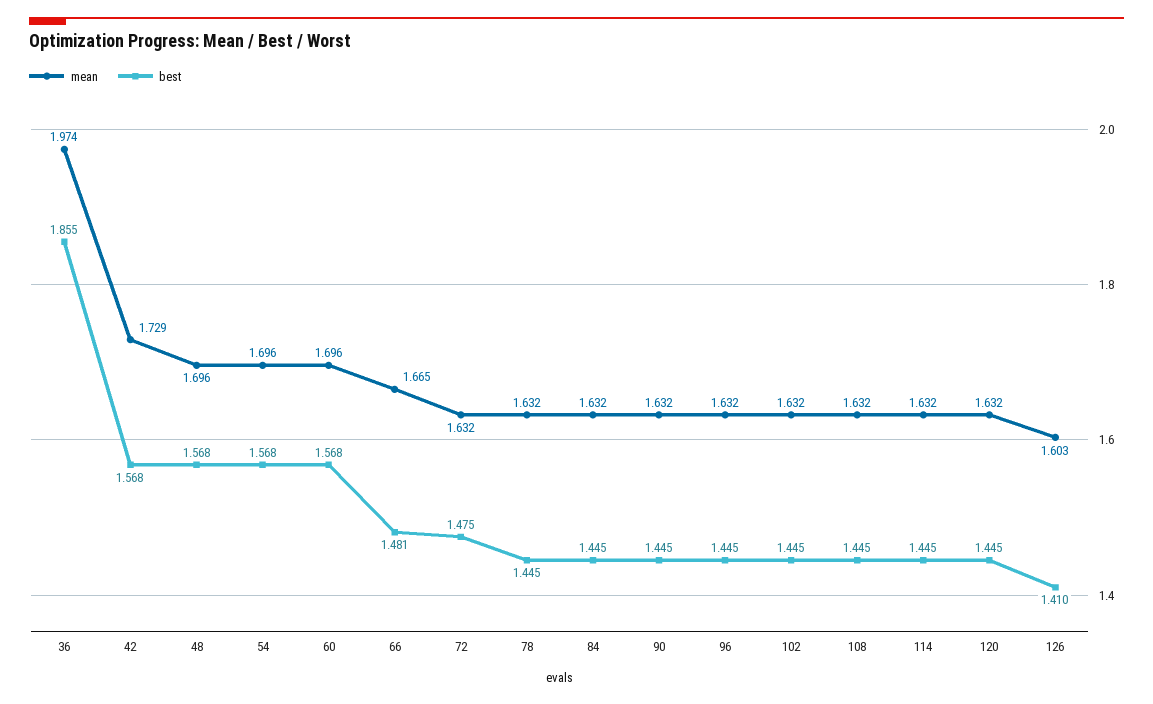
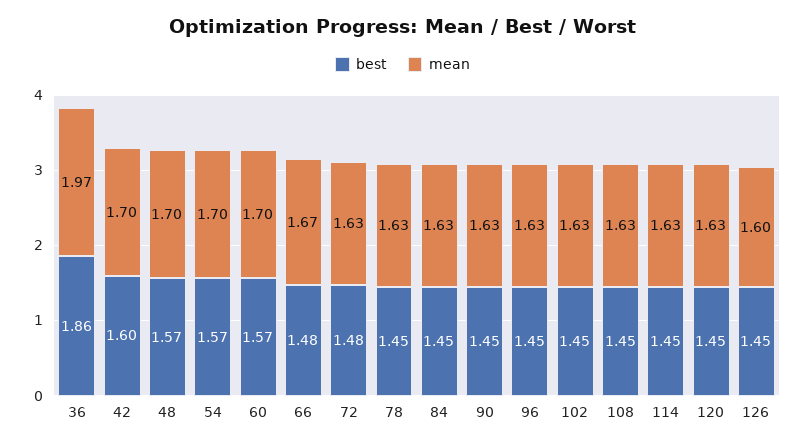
  {
    "mean": {
      "36": 1.974,
-     "42": 1.729,
+     "42": 1.7,
      "48": 1.696,
      "54": 1.696,
      "60": 1.696,
      "66": 1.665,
      "72": 1.632,
      "78": 1.632,
      "84": 1.632,
      "90": 1.632,
      "96": 1.632,
      "102": 1.632,
      "108": 1.632,
      "114": 1.632,
      "120": 1.632,
      "126": 1.603
    },
    "best": {
      "36": 1.855,
-     "42": 1.568,
+     "42": 1.6,
      "48": 1.568,
      "54": 1.568,
      "60": 1.568,
      "66": 1.481,
      "72": 1.475,
      "78": 1.445,
      "84": 1.445,
      "90": 1.445,
      "96": 1.445,
      "102": 1.445,
      "108": 1.445,
      "114": 1.445,
      "120": 1.445,
-     "126": 1.41
+     "126": 1.45
    }
  }

